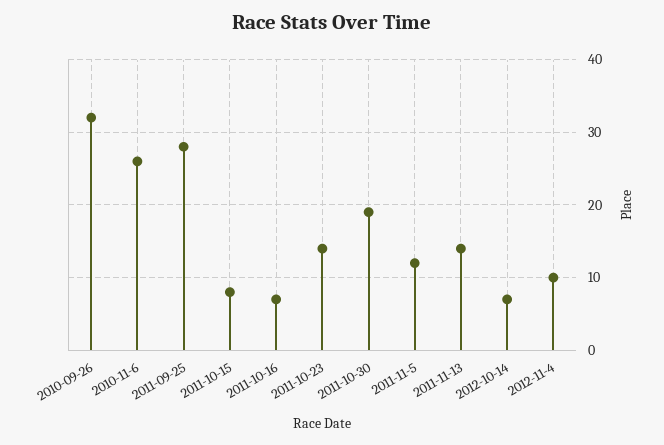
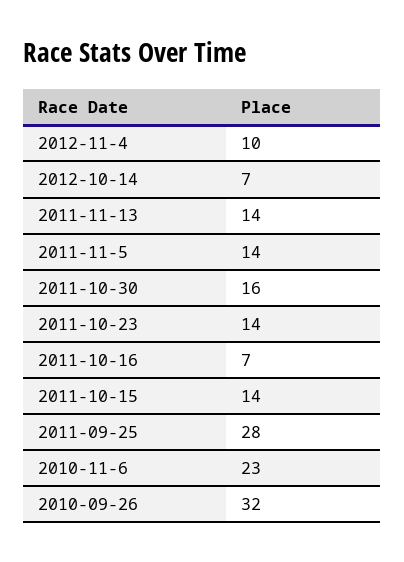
  {
    "2010-09-26": 32,
-   "2010-11-6": 26,
+   "2010-11-6": 23,
    "2011-09-25": 28,
-   "2011-10-15": 8,
+   "2011-10-15": 14,
    "2011-10-16": 7,
    "2011-10-23": 14,
-   "2011-10-30": 19,
+   "2011-10-30": 16,
-   "2011-11-5": 12,
+   "2011-11-5": 14,
    "2011-11-13": 14,
    "2012-10-14": 7,
    "2012-11-4": 10
  }

